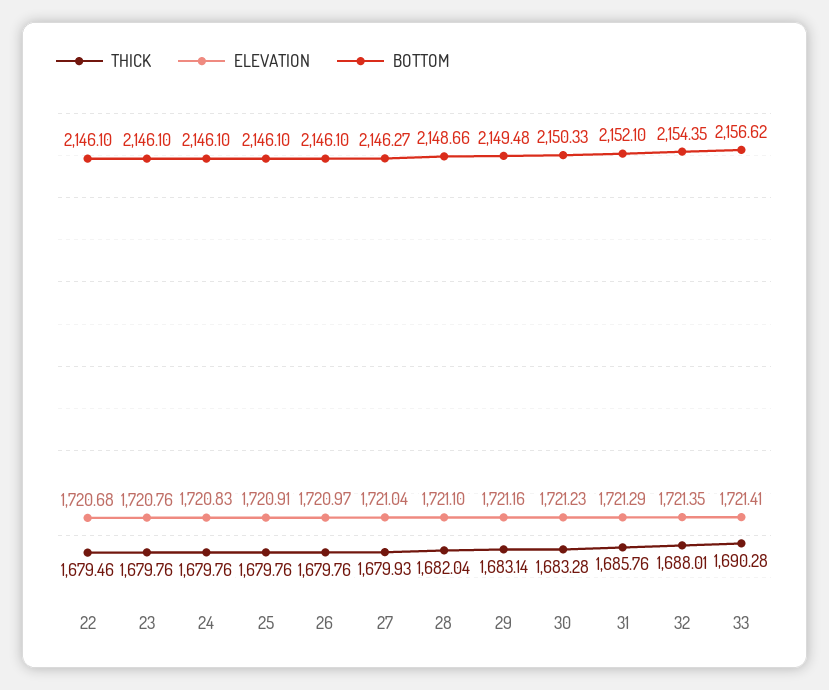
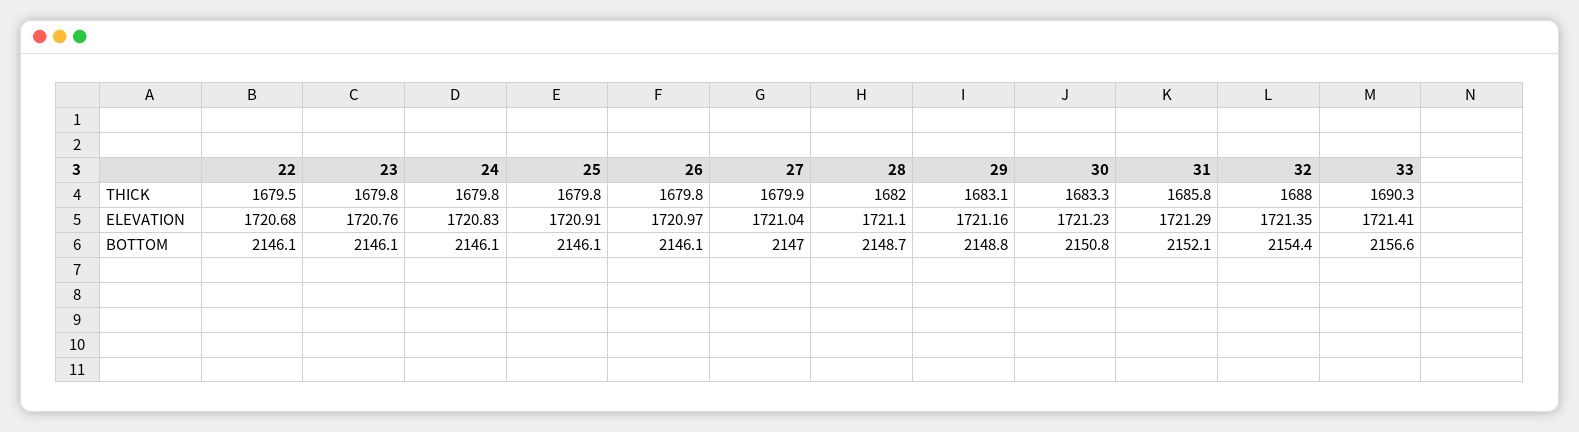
  {
    "THICK": {
      "22": 1679.46,
      "23": 1679.76,
      "24": 1679.76,
      "25": 1679.76,
      "26": 1679.76,
      "27": 1679.93,
      "28": 1682.04,
      "29": 1683.14,
      "30": 1683.28,
      "31": 1685.76,
      "32": 1688.01,
      "33": 1690.28
    },
    "ELEVATION": {
      "22": 1720.68,
      "23": 1720.76,
      "24": 1720.83,
      "25": 1720.91,
      "26": 1720.97,
      "27": 1721.04,
      "28": 1721.1,
      "29": 1721.16,
      "30": 1721.23,
      "31": 1721.29,
      "32": 1721.35,
      "33": 1721.41
    },
    "BOTTOM": {
      "22": 2146.1,
      "23": 2146.1,
      "24": 2146.1,
      "25": 2146.1,
      "26": 2146.1,
-     "27": 2146.27,
+     "27": 2147,
      "28": 2148.66,
-     "29": 2149.48,
+     "29": 2148.8,
-     "30": 2150.33,
+     "30": 2150.8,
      "31": 2152.1,
      "32": 2154.35,
      "33": 2156.62
    }
  }

